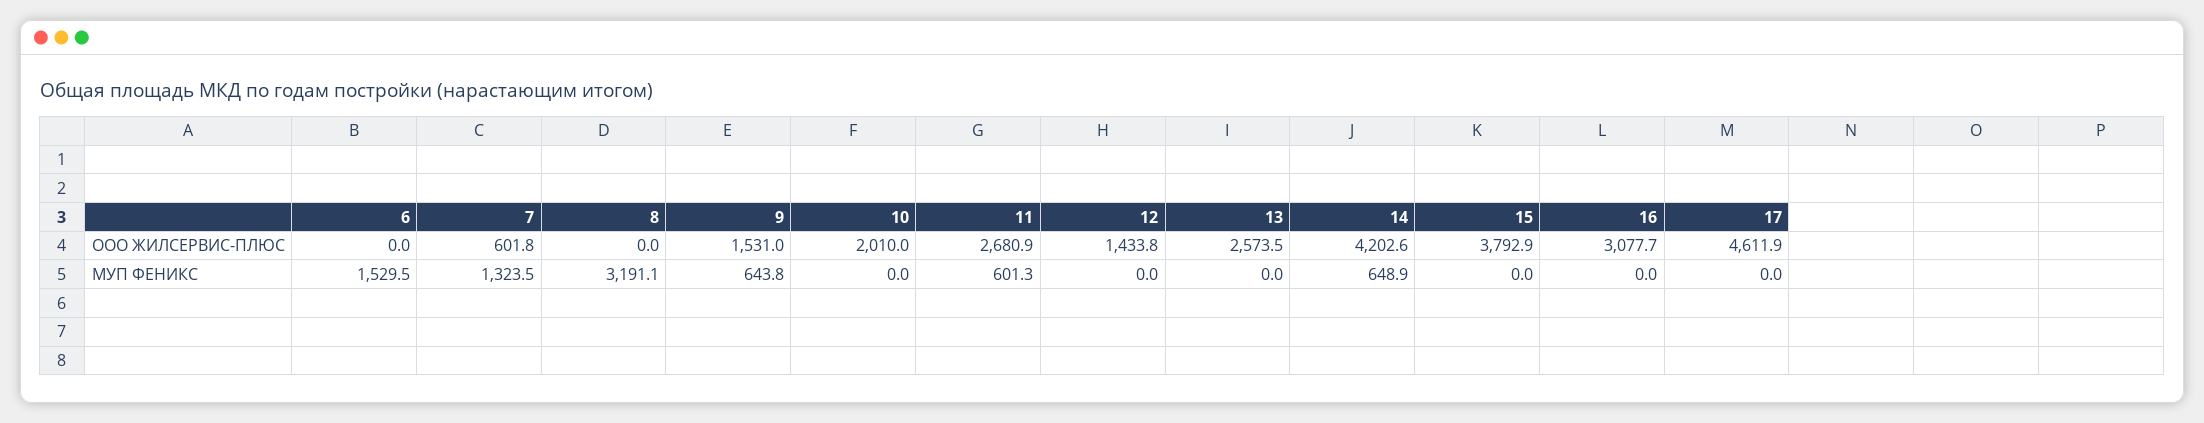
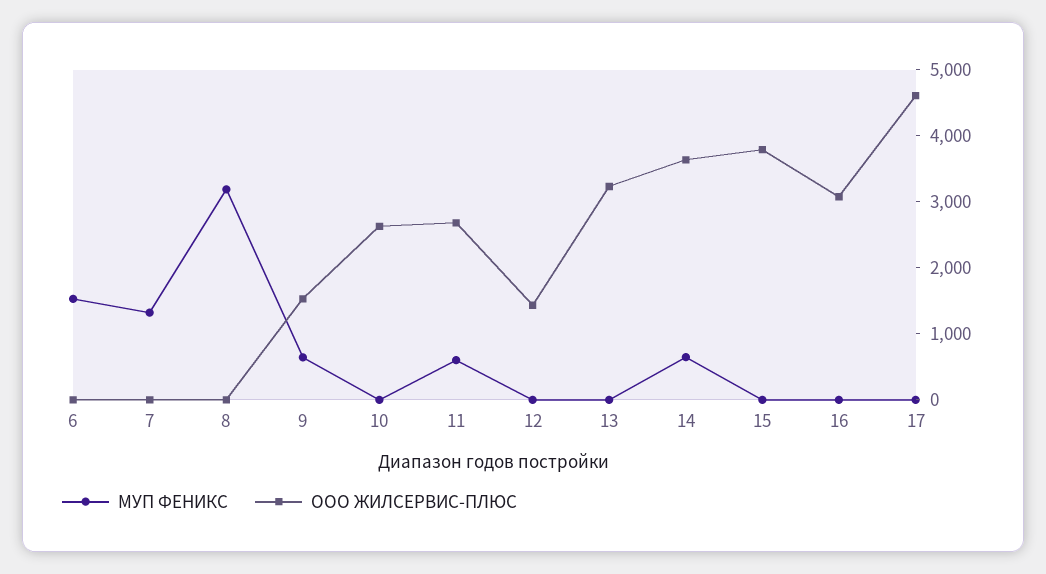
  {
    "ООО ЖИЛСЕРВИС-ПЛЮС": {
      "6": 0,
-     "7": 601.8,
+     "7": 0,
      "8": 0,
      "9": 1531,
-     "10": 2010,
+     "10": 2600,
      "11": 2680.9,
      "12": 1433.8,
-     "13": 2573.5,
+     "13": 3200,
-     "14": 4202.6,
+     "14": 3600,
      "15": 3792.9,
      "16": 3077.7,
      "17": 4611.9
    },
    "МУП ФЕНИКС": {
      "6": 1529.5,
      "7": 1323.5,
      "8": 3191.1,
      "9": 643.8,
      "10": 0,
      "11": 601.3,
      "12": 0,
      "13": 0,
      "14": 648.9,
      "15": 0,
      "16": 0,
      "17": 0
    }
  }

